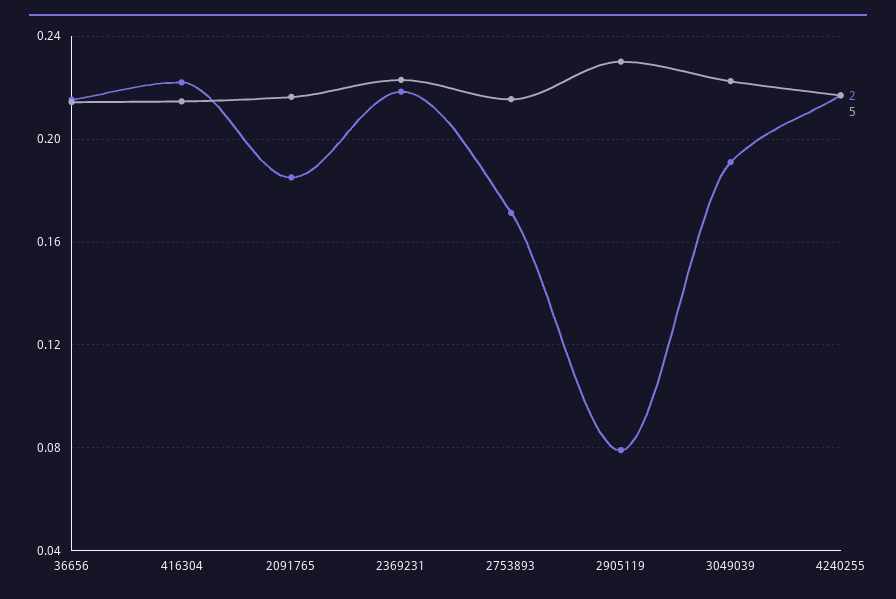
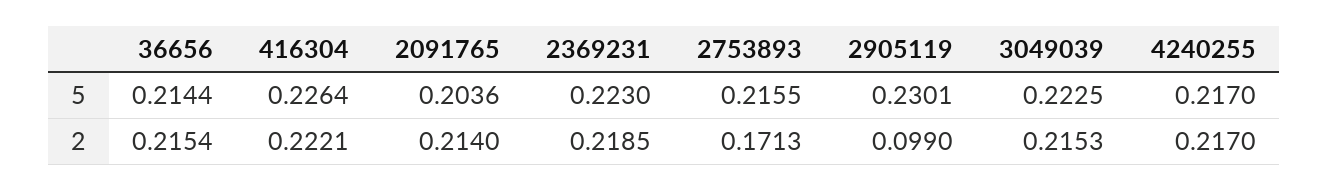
  {
    "2": {
      "36656": 0.2154,
      "416304": 0.2221,
-     "2091765": 0.185,
+     "2091765": 0.214,
      "2369231": 0.2185,
      "2753893": 0.1713,
-     "2905119": 0.08,
+     "2905119": 0.099,
-     "3049039": 0.19,
+     "3049039": 0.2153,
      "4240255": 0.217
    },
    "5": {
      "36656": 0.2144,
-     "416304": 0.215,
+     "416304": 0.2264,
-     "2091765": 0.215,
+     "2091765": 0.2036,
      "2369231": 0.223,
      "2753893": 0.2155,
      "2905119": 0.2301,
      "3049039": 0.2225,
      "4240255": 0.217
    }
  }

